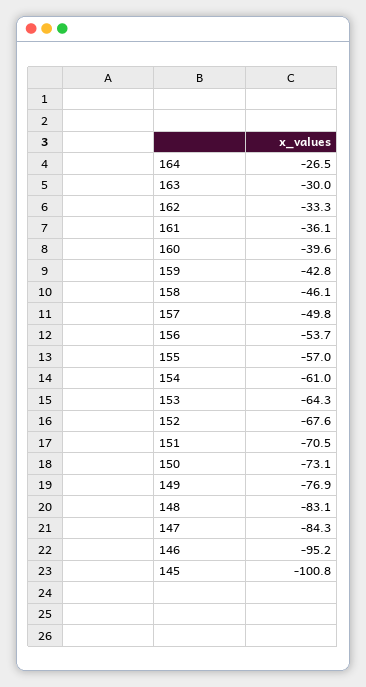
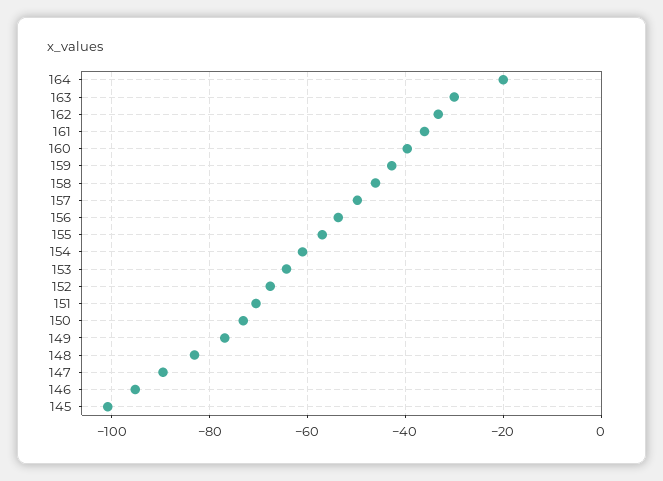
  {
-   "164": -26.5,
+   "164": -20,
    "163": -30,
    "162": -33.3,
    "161": -36.1,
    "160": -39.6,
    "159": -42.8,
    "158": -46.1,
    "157": -49.8,
    "156": -53.7,
    "155": -57,
    "154": -61,
    "153": -64.3,
    "152": -67.6,
    "151": -70.5,
    "150": -73.1,
    "149": -76.9,
    "148": -83.1,
-   "147": -84.3,
+   "147": -90,
    "146": -95.2,
    "145": -100.8
  }

